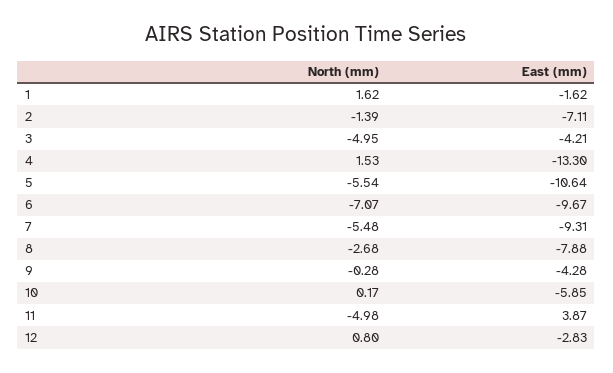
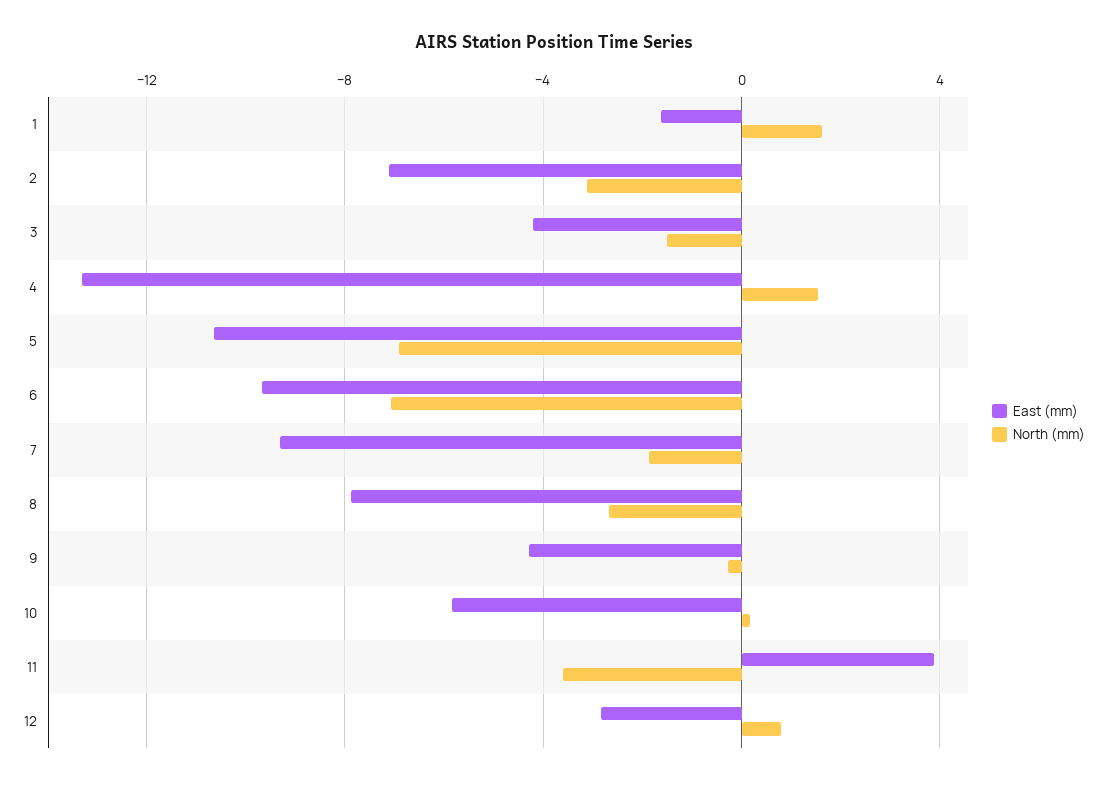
  {
    "North (mm)": {
      "1": 1.62,
-     "2": -1.39,
+     "2": -3,
-     "3": -4.95,
+     "3": -1.5,
      "4": 1.53,
-     "5": -5.54,
+     "5": -7,
      "6": -7.07,
-     "7": -5.48,
+     "7": -2,
      "8": -2.68,
      "9": -0.28,
      "10": 0.17,
-     "11": -4.98,
+     "11": -3.5,
      "12": 0.8
    },
    "East (mm)": {
      "1": -1.62,
      "2": -7.11,
      "3": -4.21,
      "4": -13.3,
      "5": -10.64,
      "6": -9.67,
      "7": -9.31,
      "8": -7.88,
      "9": -4.28,
      "10": -5.85,
      "11": 3.87,
      "12": -2.83
    }
  }

